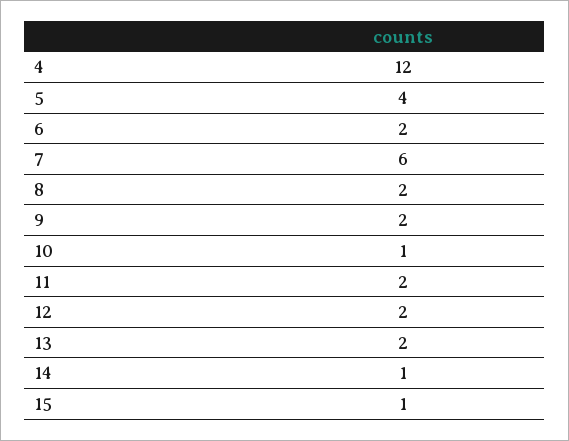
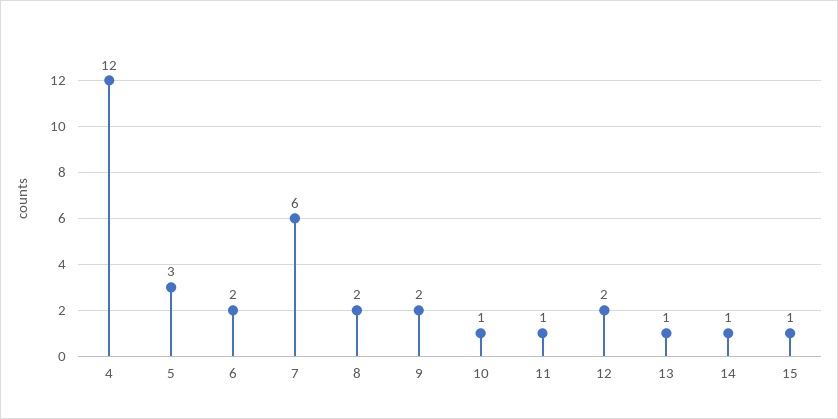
  {
    "4": 12,
-   "5": 4,
+   "5": 3,
    "6": 2,
    "7": 6,
    "8": 2,
    "9": 2,
    "10": 1,
-   "11": 2,
+   "11": 1,
    "12": 2,
-   "13": 2,
+   "13": 1,
    "14": 1,
    "15": 1
  }

